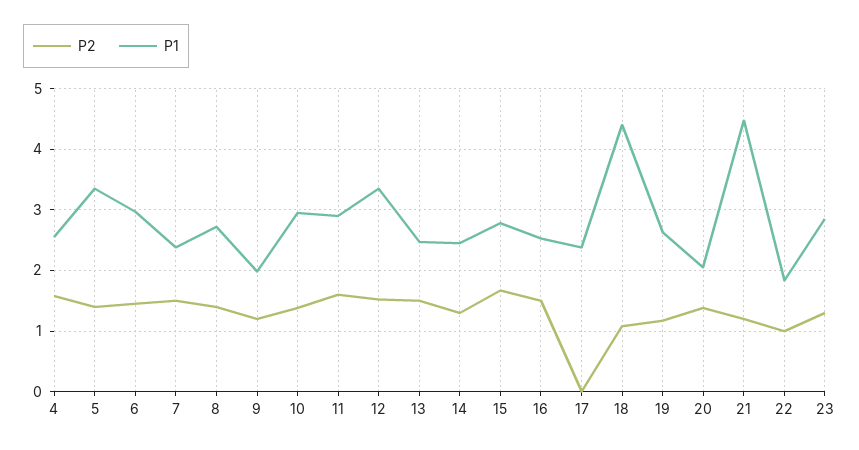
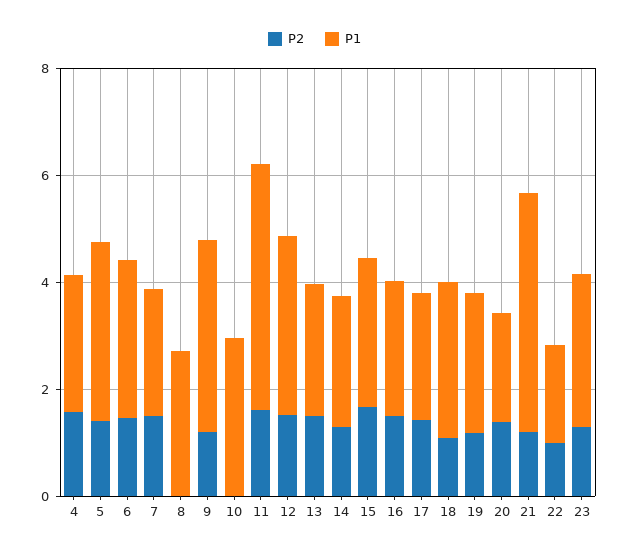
  {
    "P2": {
      "4": 1.6,
      "5": 1.4,
      "6": 1.5,
      "7": 1.5,
-     "8": 1.4,
+     "8": 0,
      "9": 1.2,
-     "10": 1.4,
+     "10": 0,
      "11": 1.6,
      "12": 1.5,
      "13": 1.5,
      "14": 1.3,
      "15": 1.7,
      "16": 1.5,
-     "17": 0,
+     "17": 1.5,
      "18": 1.1,
      "19": 1.2,
      "20": 1.4,
      "21": 1.2,
      "22": 1,
      "23": 1.3
    },
    "P1": {
      "4": 2.6,
      "5": 3.4,
      "6": 3,
      "7": 2.4,
      "8": 2.7,
-     "9": 2,
+     "9": 3.5,
      "10": 3,
-     "11": 2.9,
+     "11": 4.5,
      "12": 3.4,
      "13": 2.5,
      "14": 2.5,
      "15": 2.8,
      "16": 2.5,
      "17": 2.4,
-     "18": 4.4,
+     "18": 3,
      "19": 2.6,
      "20": 2.1,
      "21": 4.5,
      "22": 1.8,
      "23": 2.9
    }
  }

